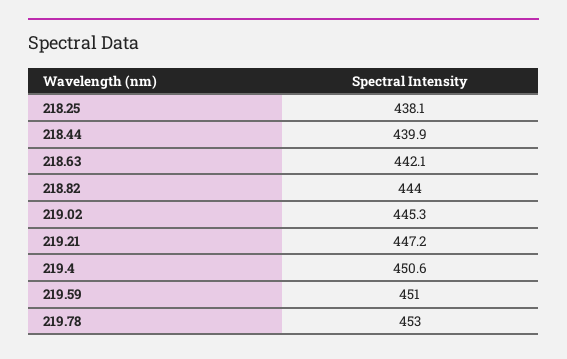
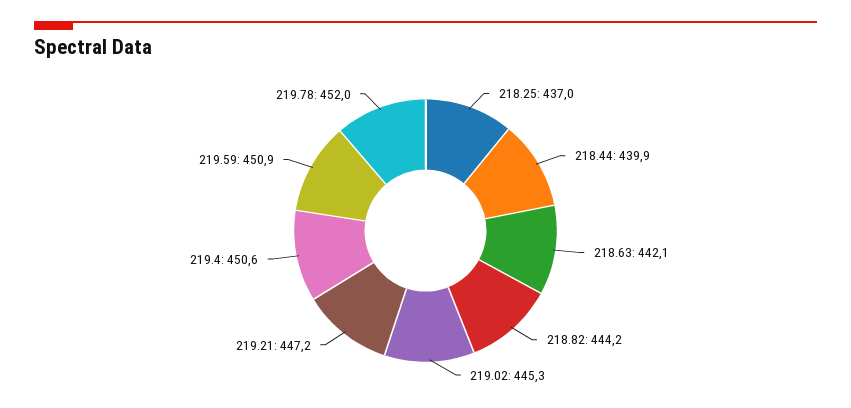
  {
-   "218.25": 438.1,
+   "218.25": 437,
    "218.44": 439.9,
    "218.63": 442.1,
-   "218.82": 444,
+   "218.82": 444.2,
    "219.02": 445.3,
    "219.21": 447.2,
    "219.4": 450.6,
-   "219.59": 451,
+   "219.59": 450.9,
-   "219.78": 453
+   "219.78": 452
  }

